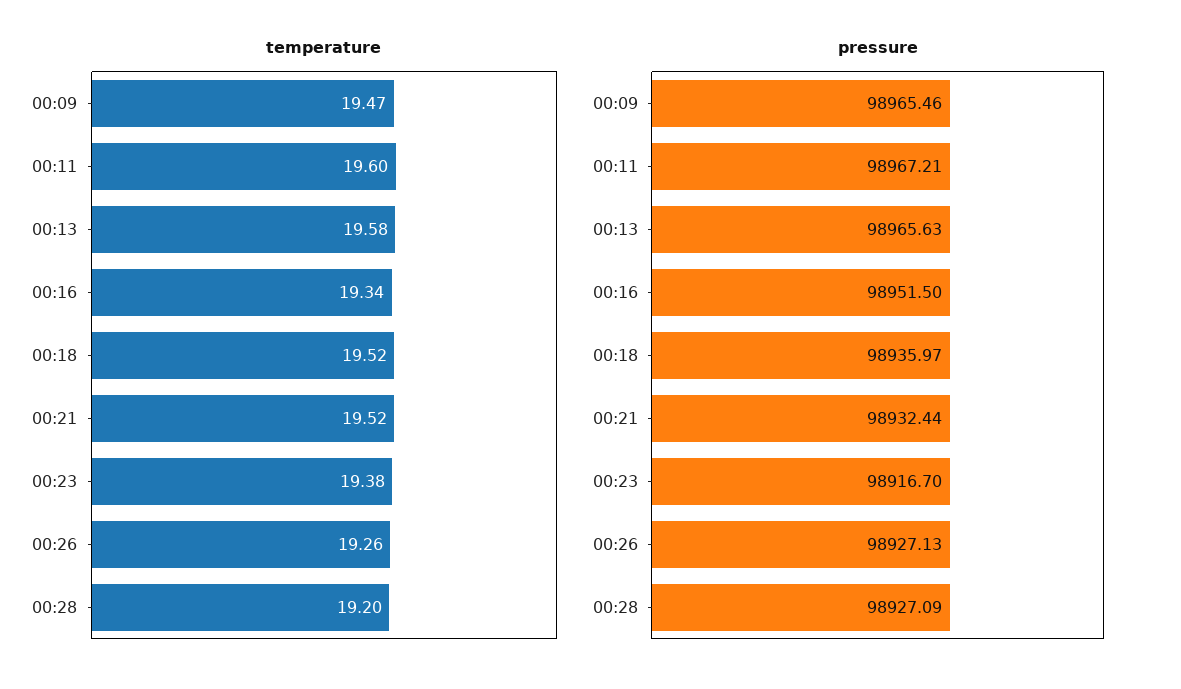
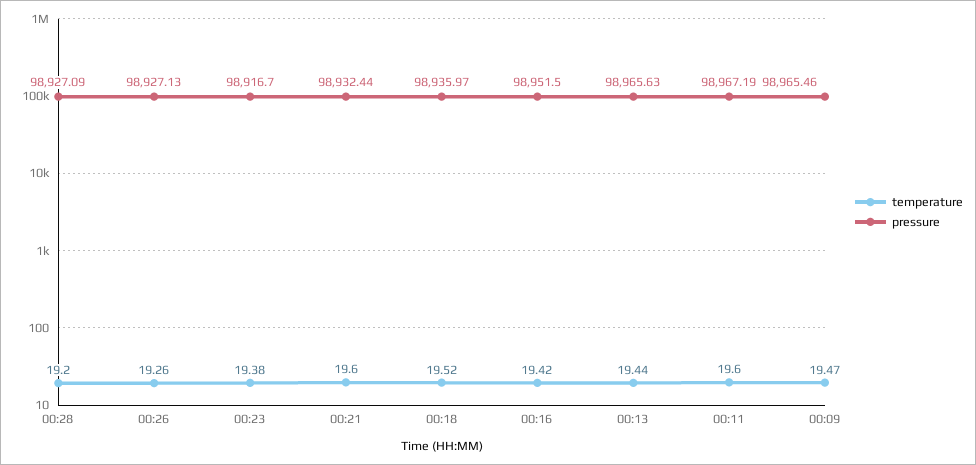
  {
    "temperature": {
      "00:09": 19.47,
      "00:11": 19.6,
-     "00:13": 19.58,
+     "00:13": 19.44,
-     "00:16": 19.34,
+     "00:16": 19.42,
      "00:18": 19.52,
-     "00:21": 19.52,
+     "00:21": 19.6,
      "00:23": 19.38,
      "00:26": 19.26,
      "00:28": 19.2
    },
    "pressure": {
      "00:09": 98965.46,
-     "00:11": 98967.21,
+     "00:11": 98967.19,
      "00:13": 98965.63,
      "00:16": 98951.5,
      "00:18": 98935.97,
      "00:21": 98932.44,
      "00:23": 98916.7,
      "00:26": 98927.13,
      "00:28": 98927.09
    }
  }

